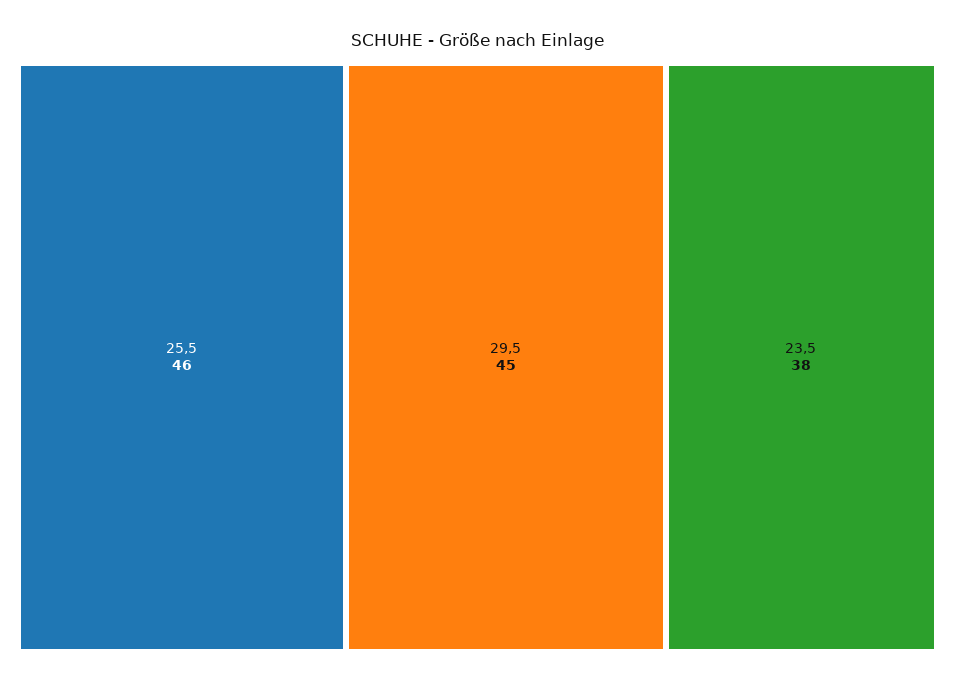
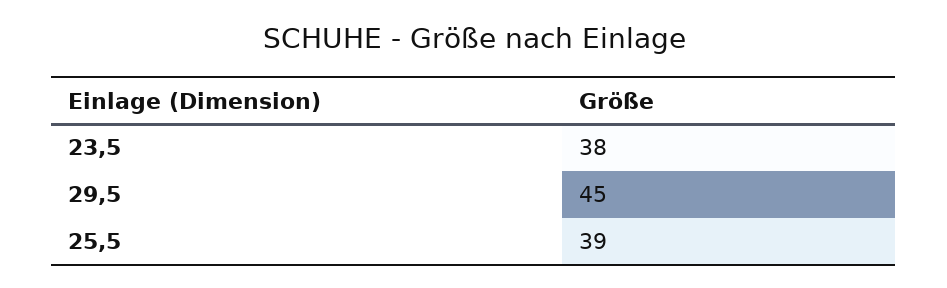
  {
-   "25,5": 46,
+   "25,5": 39,
    "29,5": 45,
    "23,5": 38
  }

